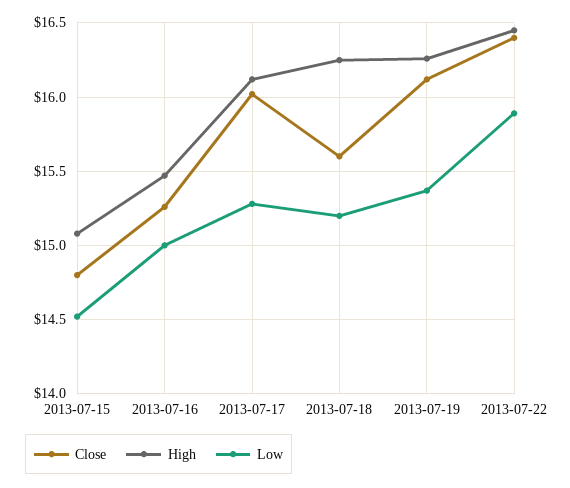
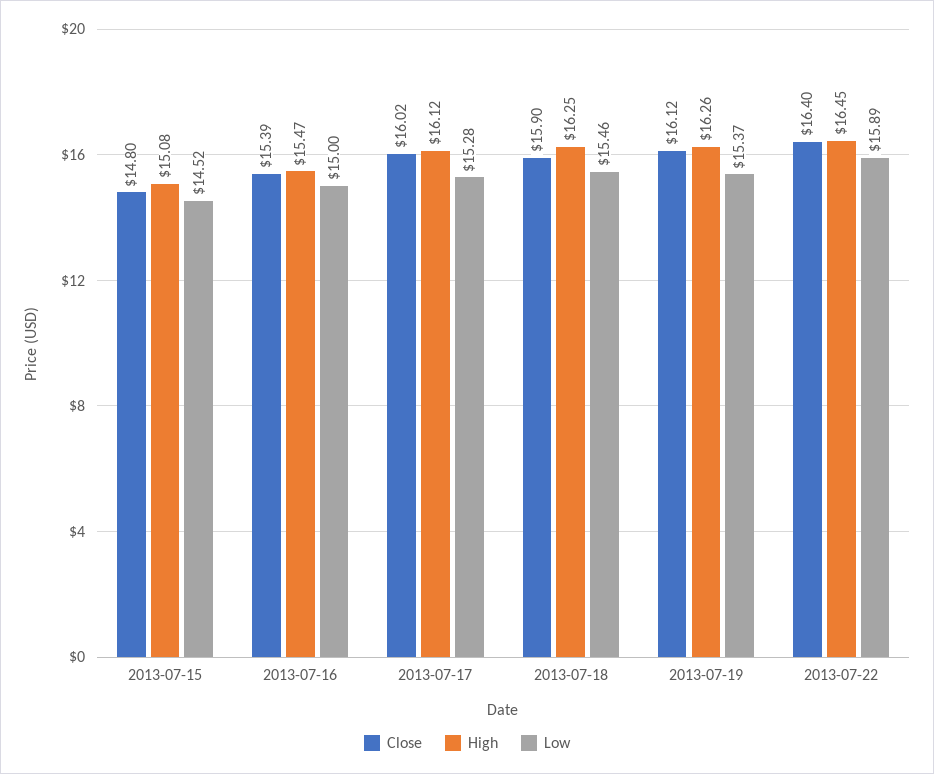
  {
    "Close": {
      "2013-07-15": 14.8,
-     "2013-07-16": 15.25,
+     "2013-07-16": 15.39,
      "2013-07-17": 16.02,
-     "2013-07-18": 15.6,
+     "2013-07-18": 15.9,
      "2013-07-19": 16.12,
      "2013-07-22": 16.4
    },
    "High": {
      "2013-07-15": 15.08,
      "2013-07-16": 15.47,
      "2013-07-17": 16.12,
      "2013-07-18": 16.25,
      "2013-07-19": 16.26,
      "2013-07-22": 16.45
    },
    "Low": {
      "2013-07-15": 14.52,
      "2013-07-16": 15,
      "2013-07-17": 15.28,
-     "2013-07-18": 15.2,
+     "2013-07-18": 15.46,
      "2013-07-19": 15.37,
      "2013-07-22": 15.89
    }
  }

